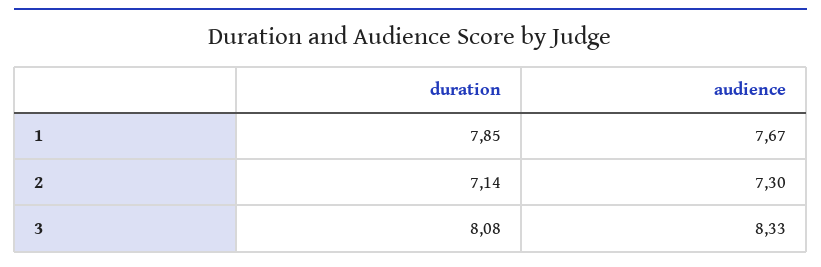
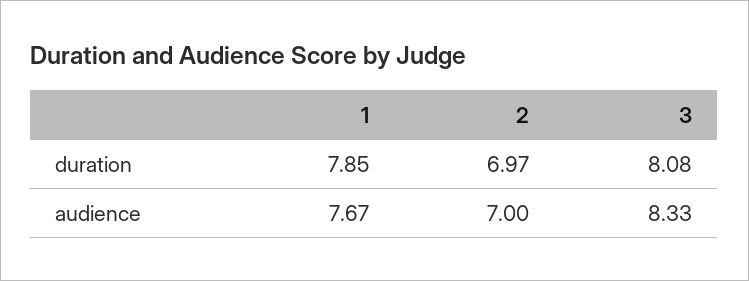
  {
    "duration": {
      "1": 7.85,
-     "2": 7.14,
+     "2": 6.97,
      "3": 8.08
    },
    "audience": {
      "1": 7.67,
-     "2": 7.3,
+     "2": 7,
      "3": 8.33
    }
  }

